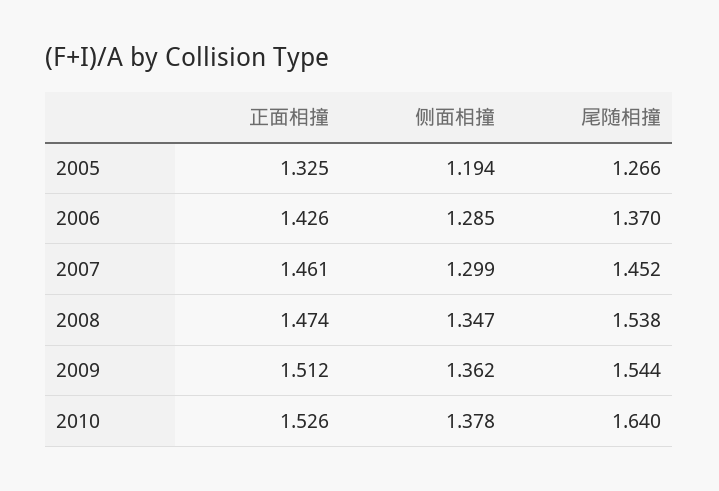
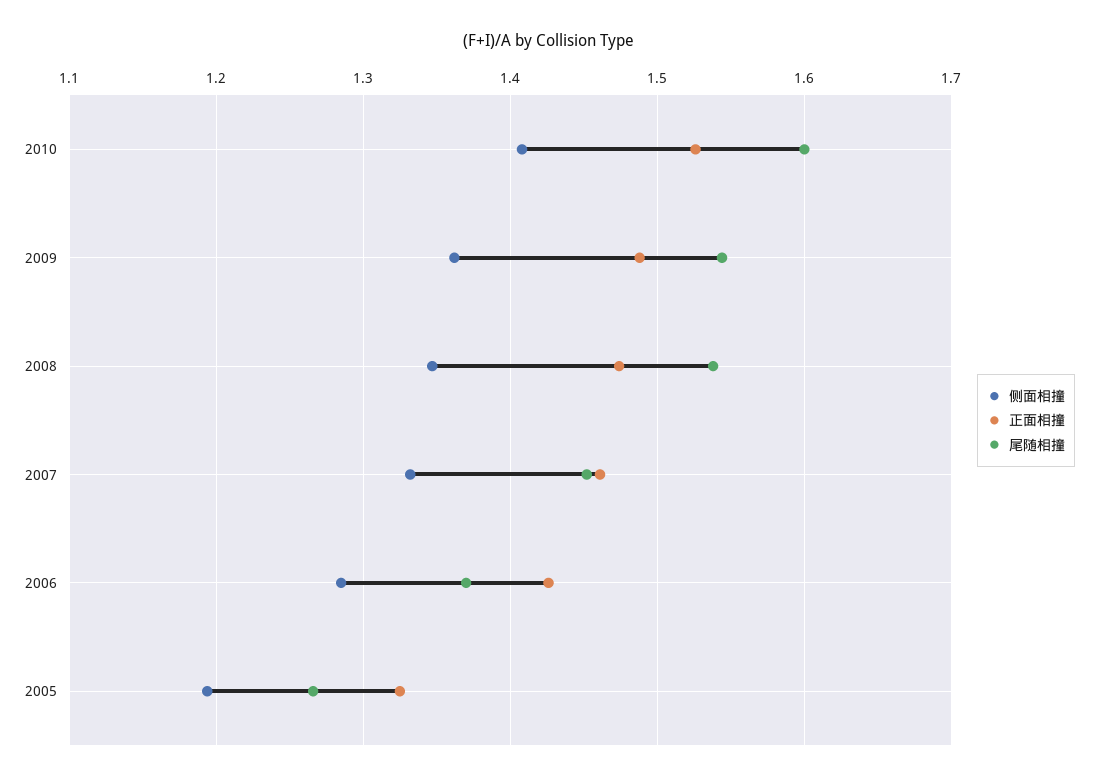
  {
    "正面相撞": {
      "2005": 1.325,
      "2006": 1.426,
      "2007": 1.461,
      "2008": 1.474,
-     "2009": 1.512,
+     "2009": 1.49,
      "2010": 1.526
    },
    "侧面相撞": {
      "2005": 1.194,
      "2006": 1.285,
-     "2007": 1.299,
+     "2007": 1.33,
      "2008": 1.347,
      "2009": 1.362,
-     "2010": 1.378
+     "2010": 1.41
    },
    "尾随相撞": {
      "2005": 1.266,
      "2006": 1.37,
      "2007": 1.452,
      "2008": 1.538,
      "2009": 1.544,
-     "2010": 1.64
+     "2010": 1.6
    }
  }

